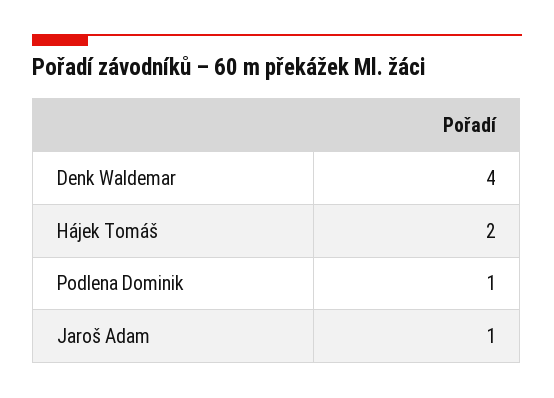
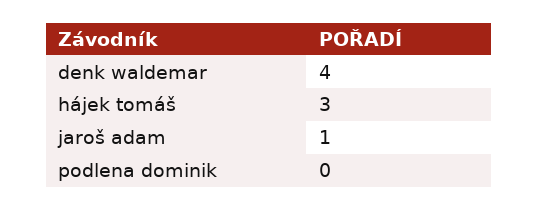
  {
    "Denk Waldemar": 4,
-   "Hájek Tomáš": 2,
+   "Hájek Tomáš": 3,
-   "Podlena Dominik": 1,
+   "Podlena Dominik": 0,
    "Jaroš Adam": 1
  }

